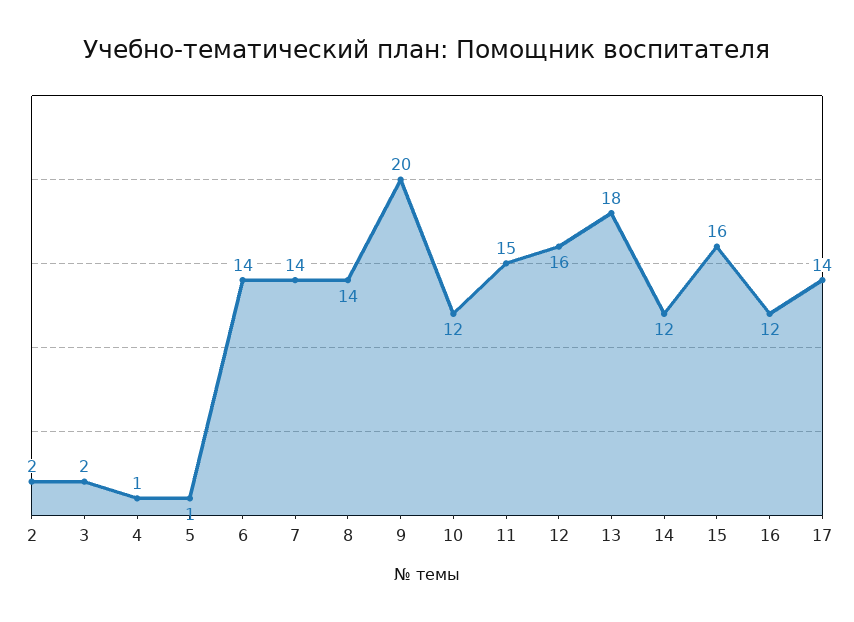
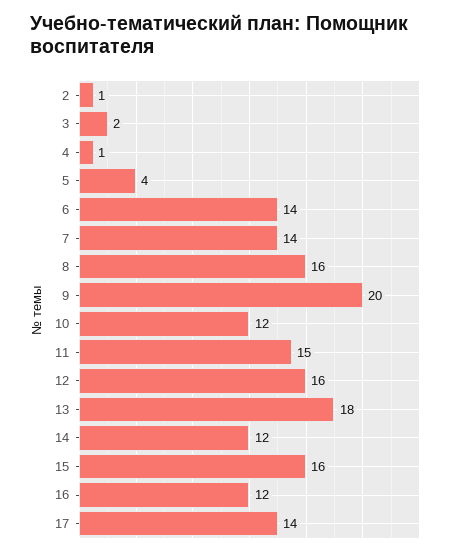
  {
-   "2": 2,
+   "2": 1,
    "3": 2,
    "4": 1,
-   "5": 1,
+   "5": 4,
    "6": 14,
    "7": 14,
-   "8": 14,
+   "8": 16,
    "9": 20,
    "10": 12,
    "11": 15,
    "12": 16,
    "13": 18,
    "14": 12,
    "15": 16,
    "16": 12,
    "17": 14
  }

